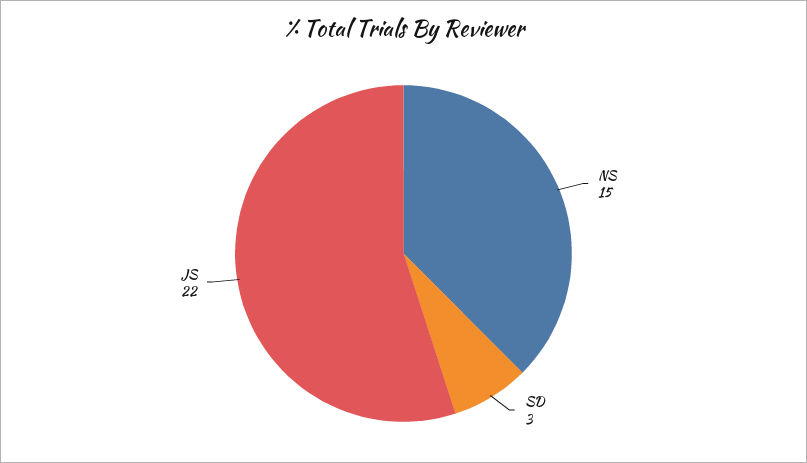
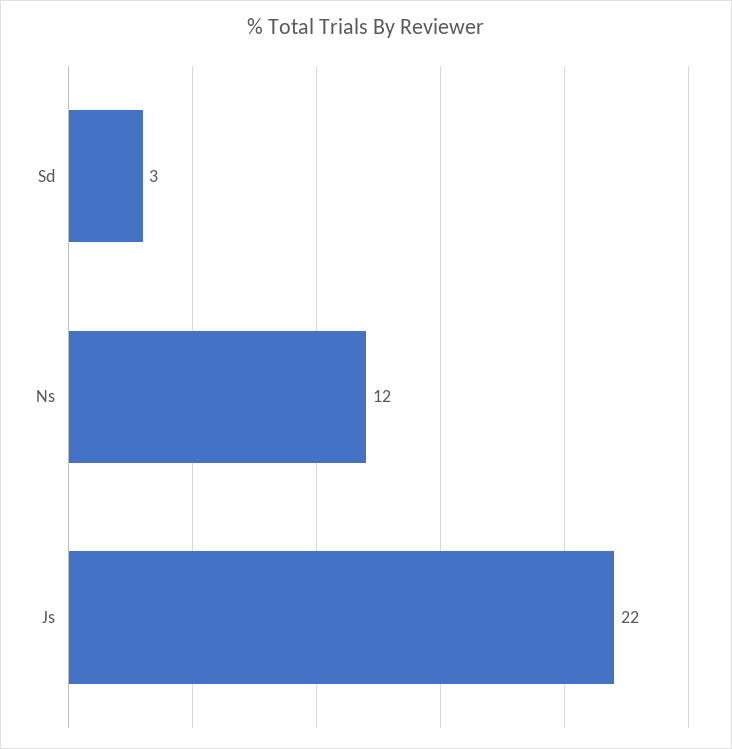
  {
-   "NS": 15,
+   "NS": 12,
    "SD": 3,
    "JS": 22
  }

